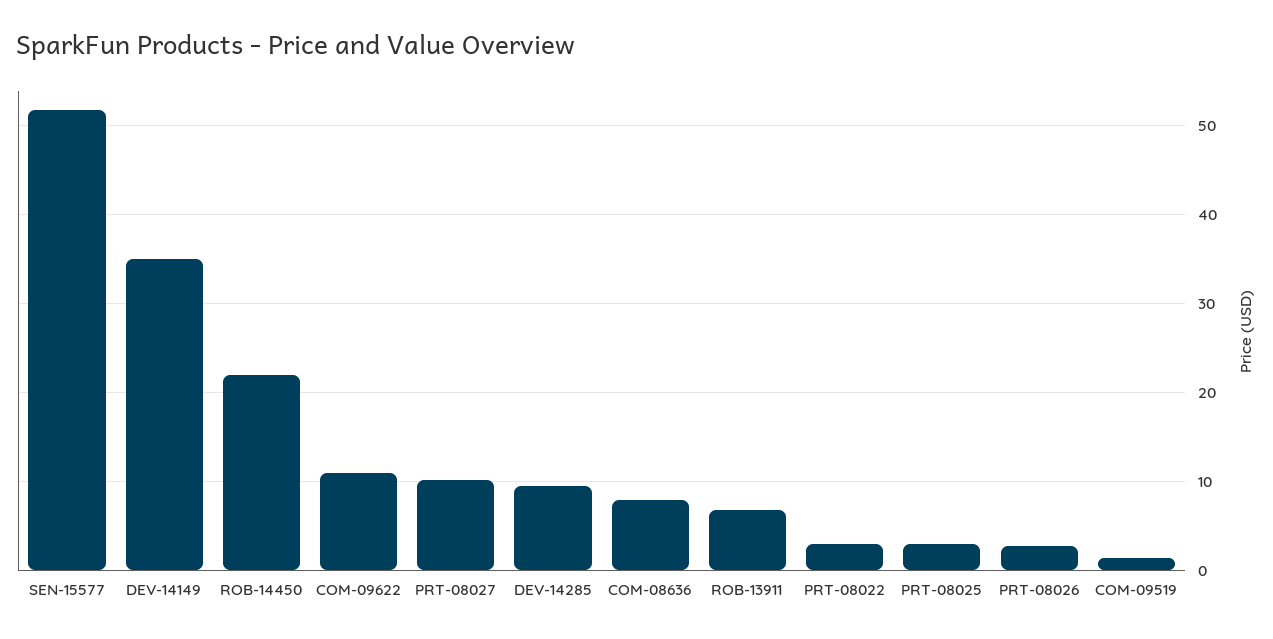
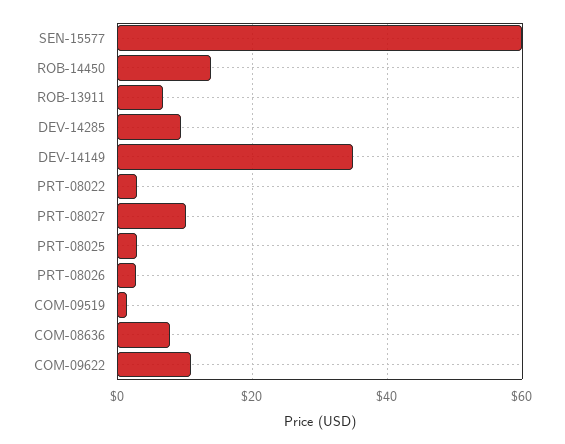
  {
-   "SEN-15577": 52,
+   "SEN-15577": 60,
    "DEV-14149": 35,
-   "ROB-14450": 22,
+   "ROB-14450": 14,
    "COM-09622": 11,
    "PRT-08027": 10,
    "DEV-14285": 10,
    "COM-08636": 8,
    "ROB-13911": 7,
    "PRT-08022": 3,
    "PRT-08025": 3,
    "PRT-08026": 3,
    "COM-09519": 1
  }

